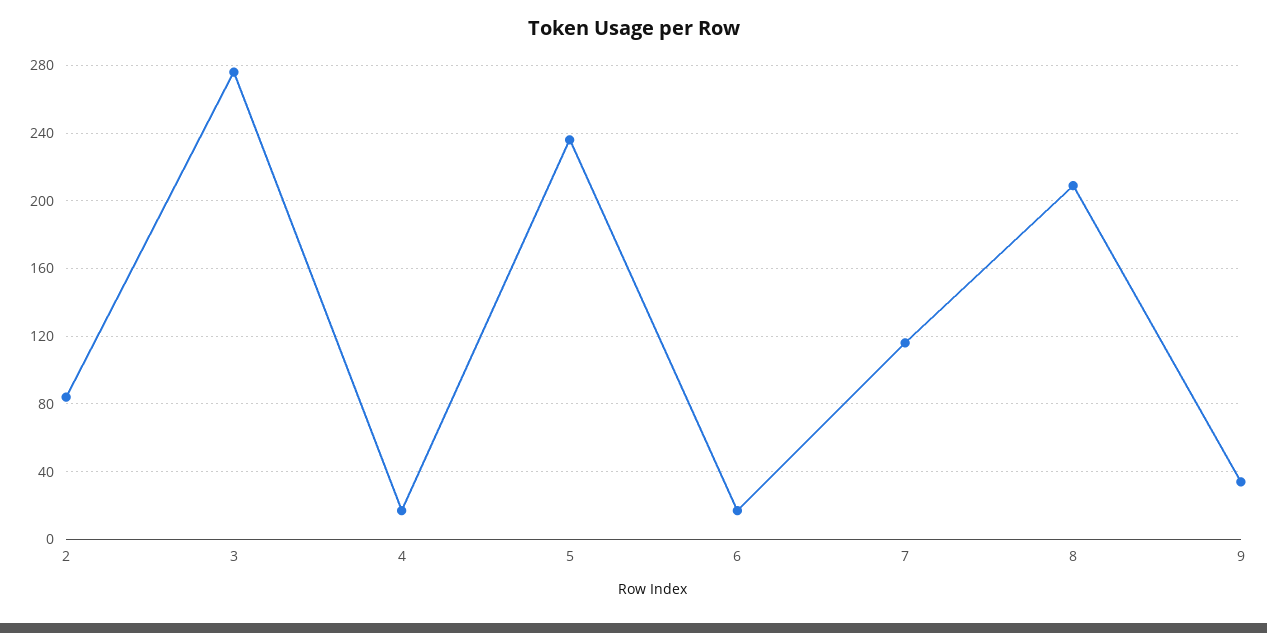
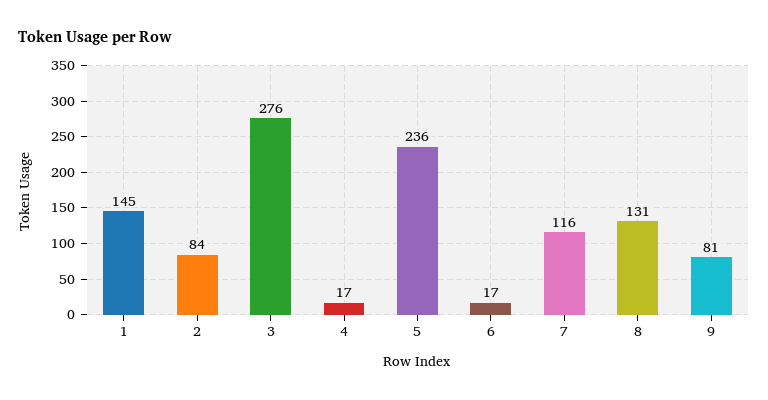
  {
    "2": 84,
    "3": 276,
    "4": 17,
    "5": 236,
    "6": 17,
    "7": 116,
-   "8": 210,
+   "8": 131,
-   "9": 35
+   "9": 81,
+   "1": 145
  }

